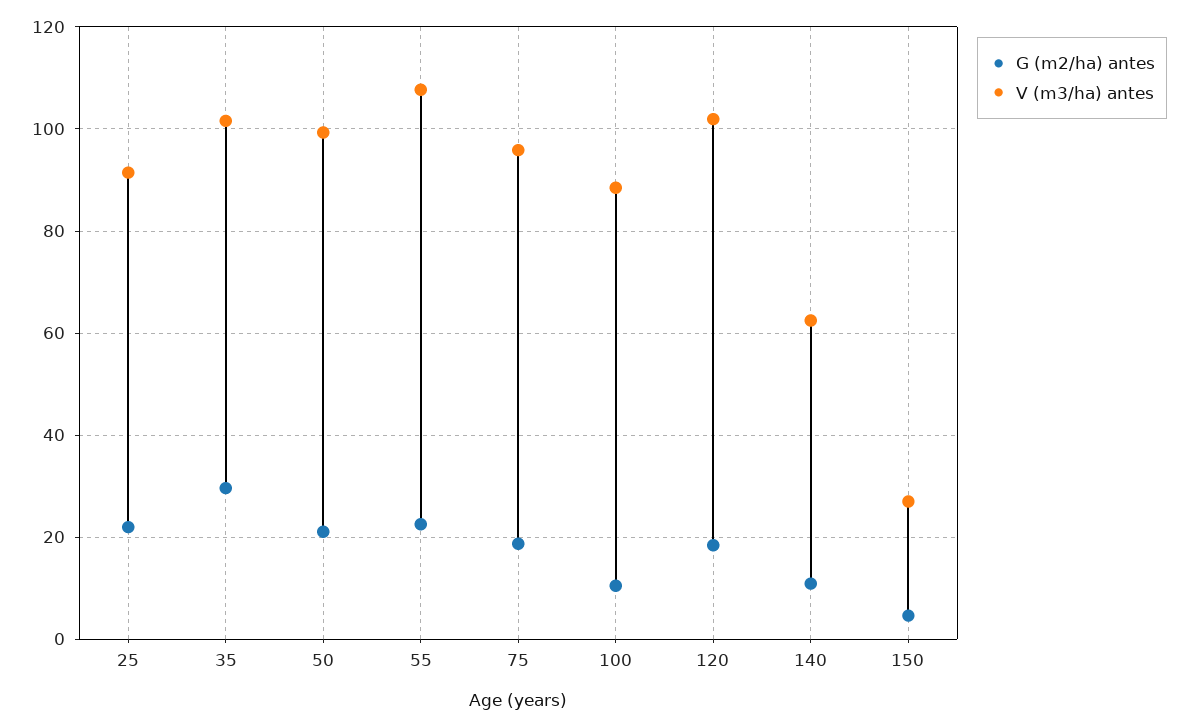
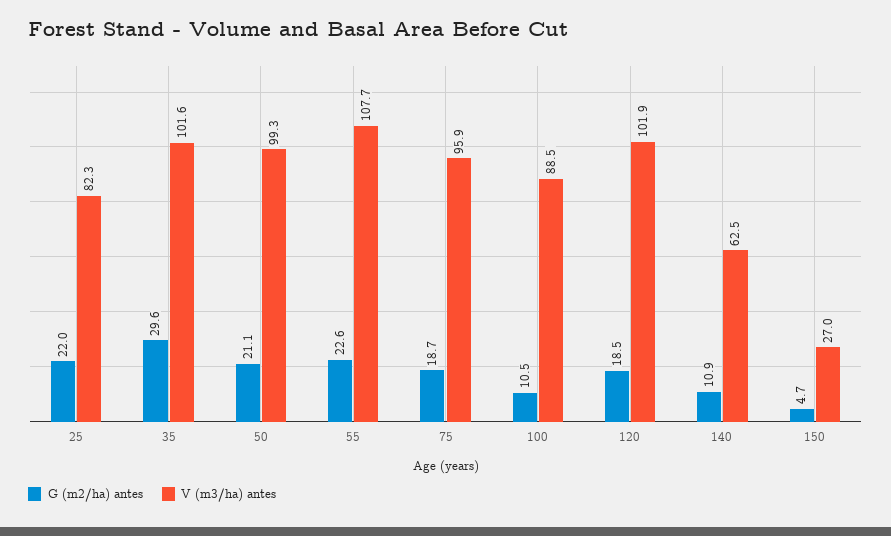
  {
    "G (m2/ha) antes": {
      "25": 22,
      "35": 29.6,
      "50": 21.1,
      "55": 22.6,
      "75": 18.7,
      "100": 10.5,
      "120": 18.5,
      "140": 10.9,
      "150": 4.7
    },
    "V (m3/ha) antes": {
-     "25": 92,
+     "25": 82.3,
      "35": 101.6,
      "50": 99.3,
      "55": 107.7,
      "75": 95.9,
      "100": 88.5,
      "120": 101.9,
      "140": 62.5,
      "150": 27
    }
  }

